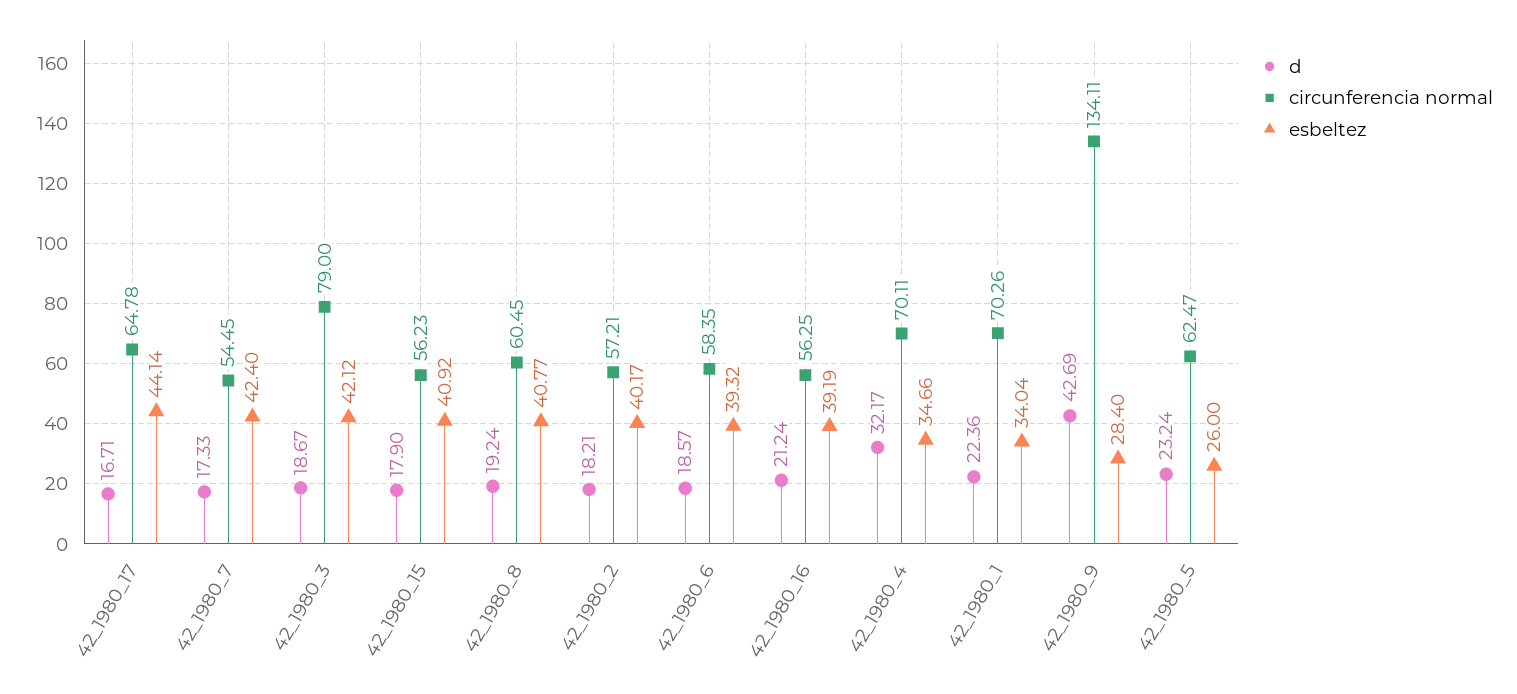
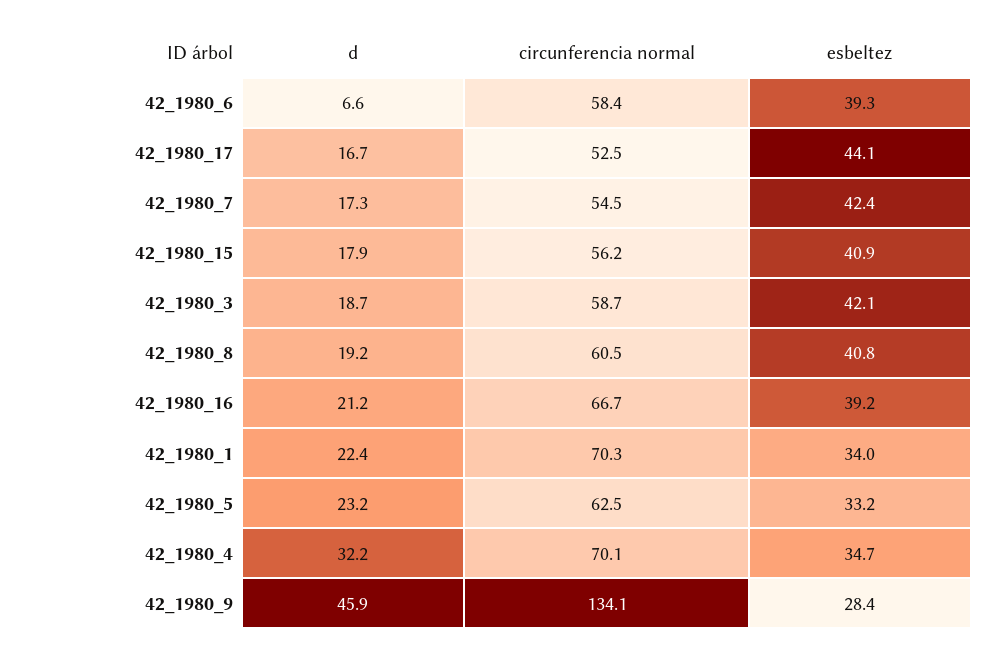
  {
    "d": {
      "42_1980_17": 16.71,
      "42_1980_7": 17.33,
      "42_1980_3": 18.67,
      "42_1980_15": 17.9,
      "42_1980_8": 19.24,
-     "42_1980_2": 18.21,
-     "42_1980_6": 18.57,
+     "42_1980_6": 6.6,
      "42_1980_16": 21.24,
      "42_1980_4": 32.17,
      "42_1980_1": 22.36,
-     "42_1980_9": 42.69,
+     "42_1980_9": 45.9,
      "42_1980_5": 23.24
    },
    "circunferencia normal": {
-     "42_1980_17": 64.78,
+     "42_1980_17": 52.5,
      "42_1980_7": 54.45,
-     "42_1980_3": 79,
+     "42_1980_3": 58.7,
      "42_1980_15": 56.23,
      "42_1980_8": 60.45,
-     "42_1980_2": 57.21,
      "42_1980_6": 58.35,
-     "42_1980_16": 56.25,
+     "42_1980_16": 66.7,
      "42_1980_4": 70.11,
      "42_1980_1": 70.26,
      "42_1980_9": 134.11,
      "42_1980_5": 62.47
    },
    "esbeltez": {
      "42_1980_17": 44.14,
      "42_1980_7": 42.4,
      "42_1980_3": 42.12,
      "42_1980_15": 40.92,
      "42_1980_8": 40.77,
-     "42_1980_2": 40.17,
      "42_1980_6": 39.32,
      "42_1980_16": 39.19,
      "42_1980_4": 34.66,
      "42_1980_1": 34.04,
      "42_1980_9": 28.4,
-     "42_1980_5": 26
+     "42_1980_5": 33.2
    }
  }

